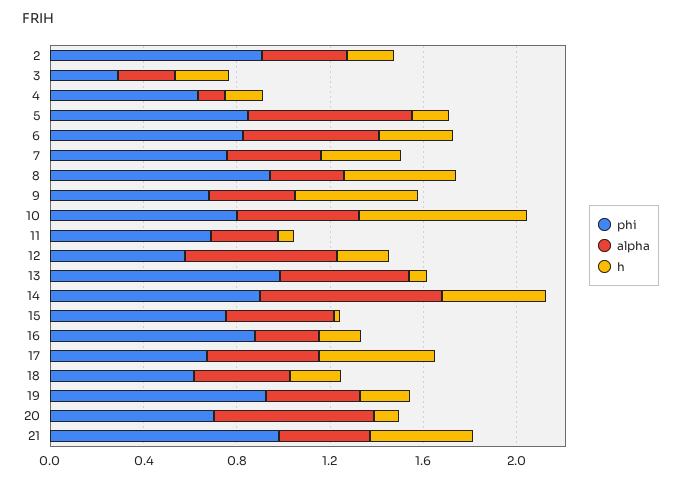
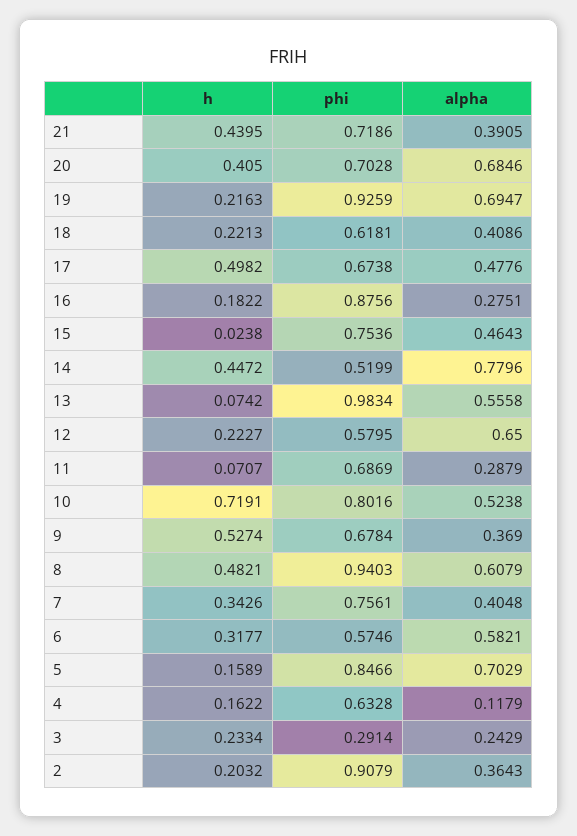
  {
    "phi": {
      "2": 0.9079,
      "3": 0.2914,
      "4": 0.6328,
      "5": 0.8466,
-     "6": 0.8,
+     "6": 0.5746,
      "7": 0.7561,
      "8": 0.9403,
      "9": 0.6784,
      "10": 0.8016,
      "11": 0.6869,
      "12": 0.5795,
      "13": 0.9834,
-     "14": 0.9,
+     "14": 0.5199,
      "15": 0.7536,
      "16": 0.8756,
      "17": 0.6738,
      "18": 0.6181,
      "19": 0.9259,
      "20": 0.7028,
-     "21": 1
+     "21": 0.7186
    },
    "alpha": {
      "2": 0.3643,
      "3": 0.2429,
      "4": 0.1179,
      "5": 0.7029,
      "6": 0.5821,
      "7": 0.4048,
-     "8": 0.3,
+     "8": 0.6079,
      "9": 0.369,
      "10": 0.5238,
      "11": 0.2879,
      "12": 0.65,
      "13": 0.5558,
      "14": 0.7796,
      "15": 0.4643,
      "16": 0.2751,
      "17": 0.4776,
      "18": 0.4086,
-     "19": 0.4,
+     "19": 0.6947,
      "20": 0.6846,
      "21": 0.3905
    },
    "h": {
      "2": 0.2032,
      "3": 0.2334,
      "4": 0.1622,
      "5": 0.1589,
      "6": 0.3177,
      "7": 0.3426,
      "8": 0.4821,
      "9": 0.5274,
      "10": 0.7191,
      "11": 0.0707,
      "12": 0.2227,
      "13": 0.0742,
      "14": 0.4472,
      "15": 0.0238,
      "16": 0.1822,
      "17": 0.4982,
      "18": 0.2213,
      "19": 0.2163,
-     "20": 0.1,
+     "20": 0.405,
      "21": 0.4395
    }
  }

